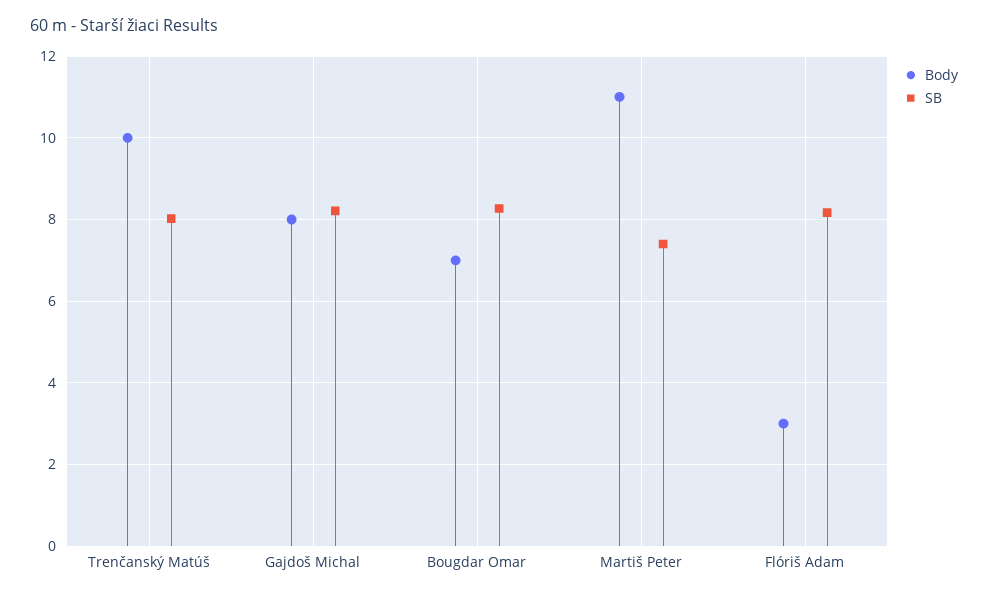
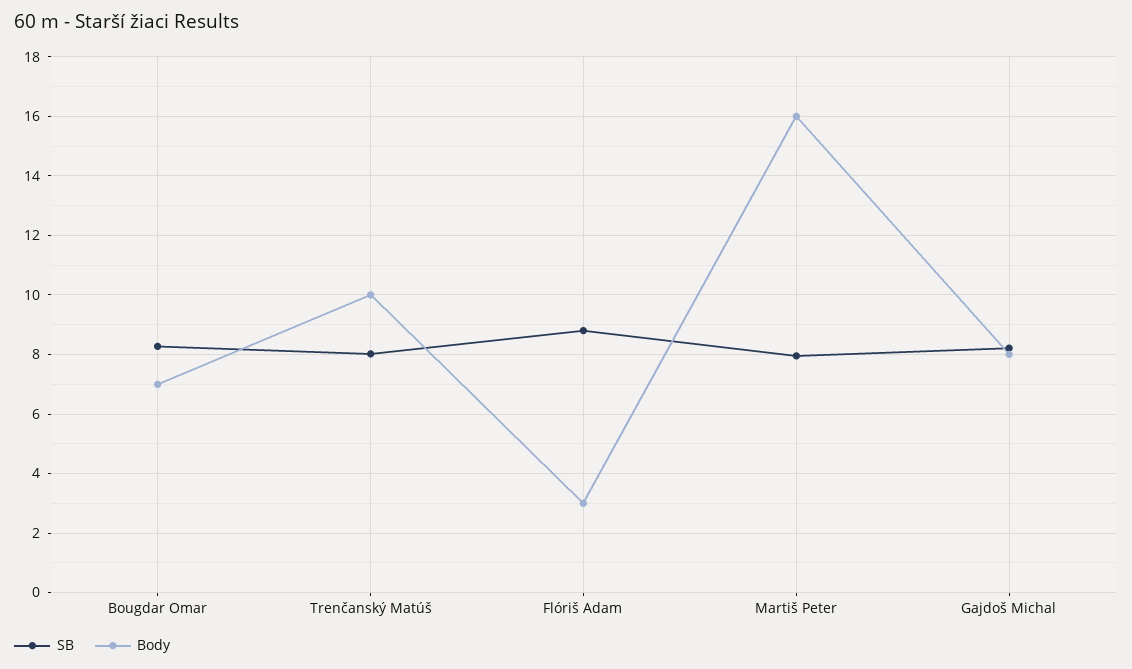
  {
    "Body": {
      "Trenčanský Matúš": 10,
      "Gajdoš Michal": 8,
      "Bougdar Omar": 7,
-     "Martiš Peter": 11,
+     "Martiš Peter": 16,
      "Flóriš Adam": 3
    },
    "SB": {
      "Trenčanský Matúš": 8,
      "Gajdoš Michal": 8.2,
      "Bougdar Omar": 8.2,
-     "Martiš Peter": 7.4,
+     "Martiš Peter": 8,
-     "Flóriš Adam": 8.2
+     "Flóriš Adam": 8.75
    }
  }

